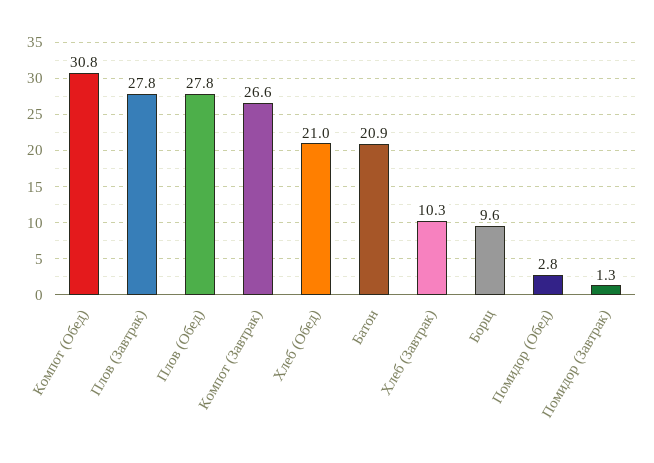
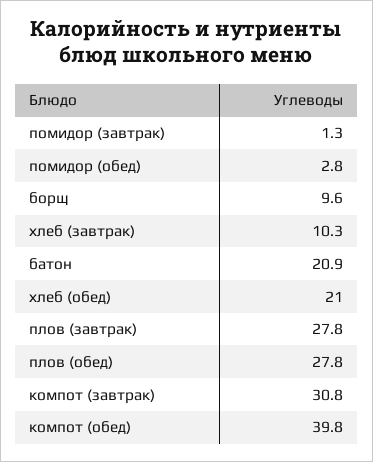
  {
-   "Компот (Обед)": 30.8,
+   "Компот (Обед)": 39.8,
    "Плов (Завтрак)": 27.8,
    "Плов (Обед)": 27.8,
-   "Компот (Завтрак)": 26.6,
+   "Компот (Завтрак)": 30.8,
    "Хлеб (Обед)": 21,
    "Батон": 20.9,
    "Хлеб (Завтрак)": 10.3,
    "Борщ": 9.6,
    "Помидор (Обед)": 2.8,
    "Помидор (Завтрак)": 1.3
  }

